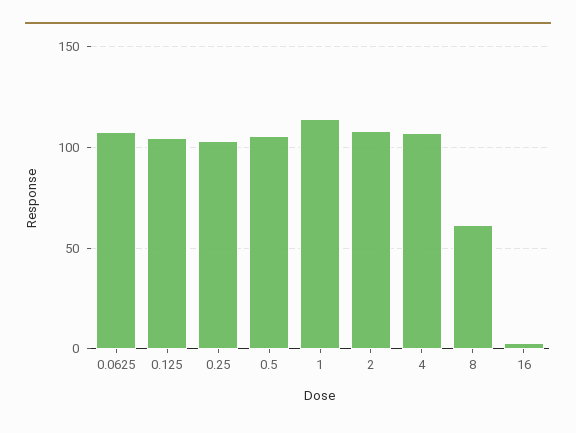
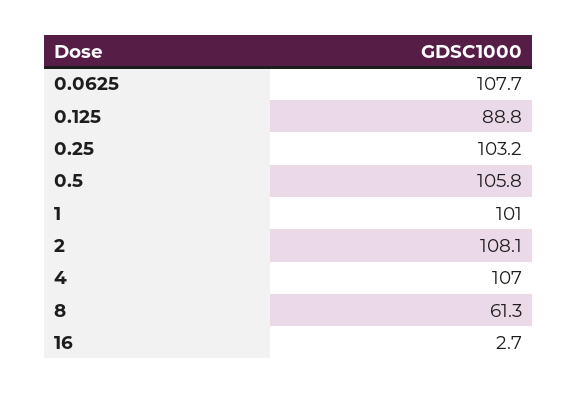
  {
    "0.0625": 107.7,
-   "0.125": 105,
+   "0.125": 88.8,
    "0.25": 103.2,
    "0.5": 105.8,
-   "1": 115,
+   "1": 101,
    "2": 108.1,
    "4": 107,
    "8": 61.3,
    "16": 2.7
  }

